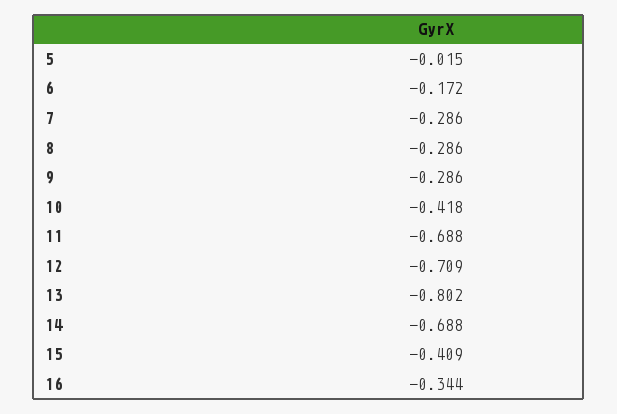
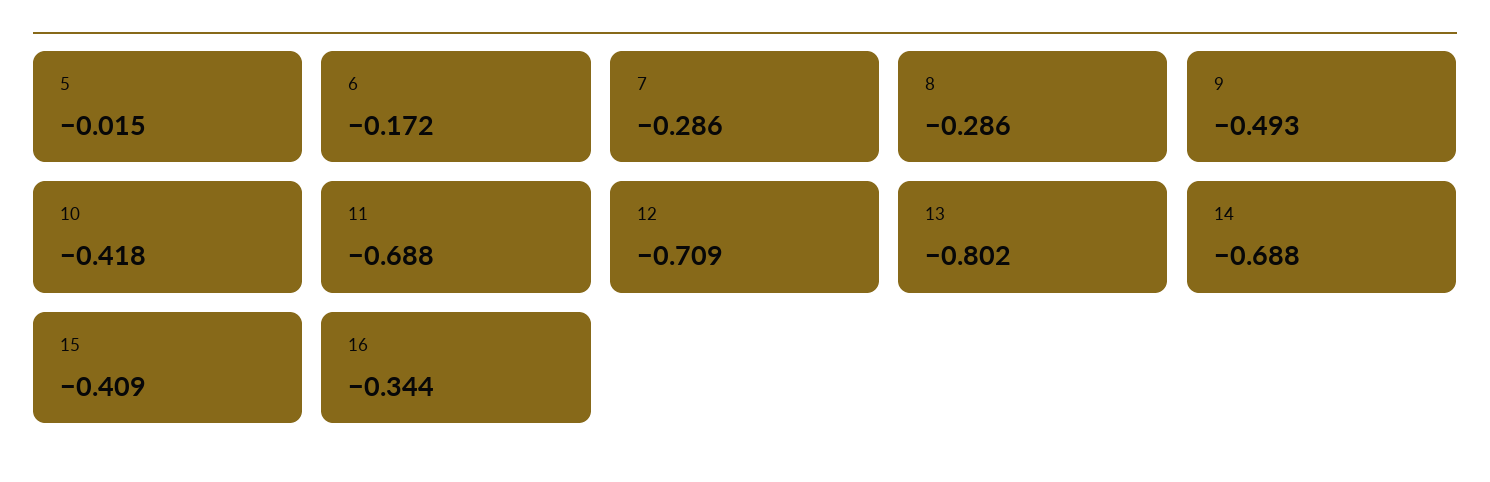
  {
    "5": -0.015,
    "6": -0.172,
    "7": -0.286,
    "8": -0.286,
-   "9": -0.286,
+   "9": -0.493,
    "10": -0.418,
    "11": -0.688,
    "12": -0.709,
    "13": -0.802,
    "14": -0.688,
    "15": -0.409,
    "16": -0.344
  }

